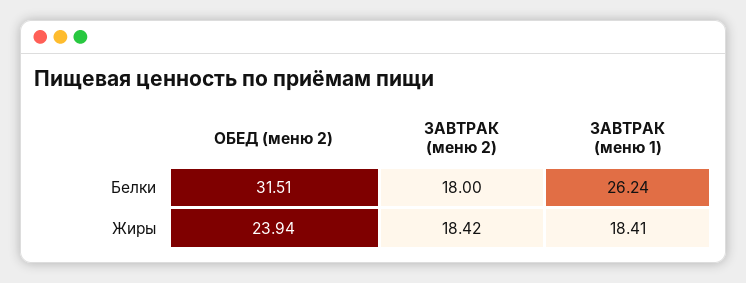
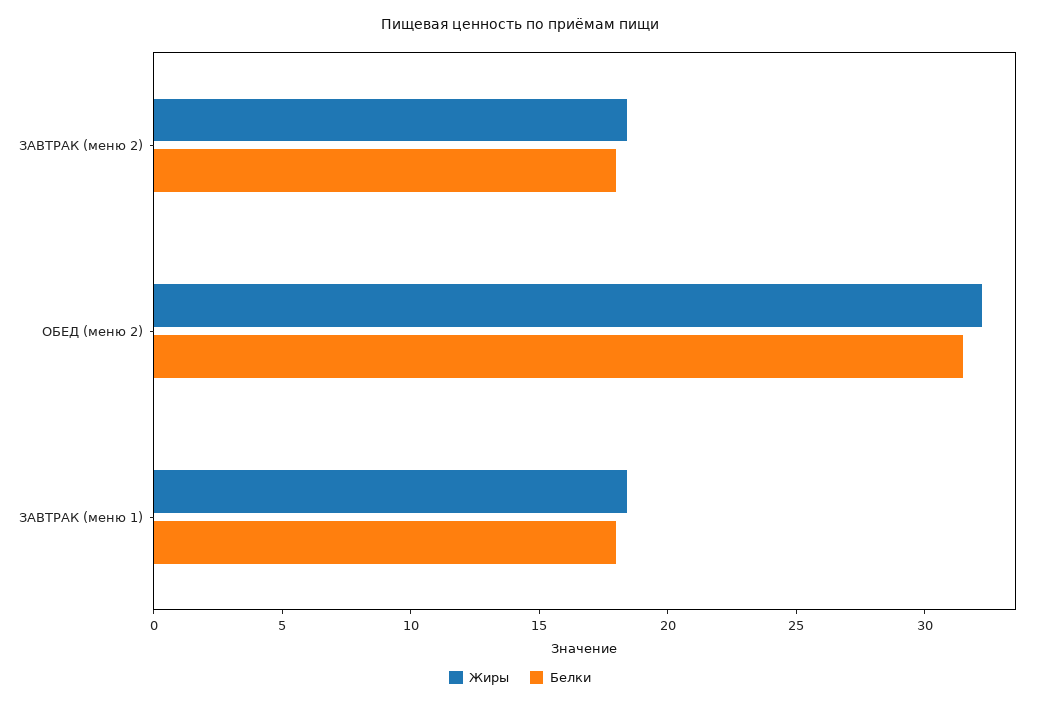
  {
    "Белки": {
      "ОБЕД (меню 2)": 31.51,
      "ЗАВТРАК (меню 2)": 18,
-     "ЗАВТРАК (меню 1)": 26.24
+     "ЗАВТРАК (меню 1)": 18
    },
    "Жиры": {
-     "ОБЕД (меню 2)": 23.94,
+     "ОБЕД (меню 2)": 32,
      "ЗАВТРАК (меню 2)": 18.42,
      "ЗАВТРАК (меню 1)": 18.41
    }
  }

